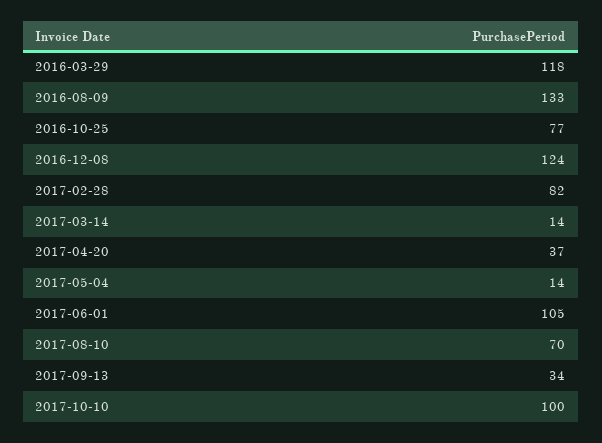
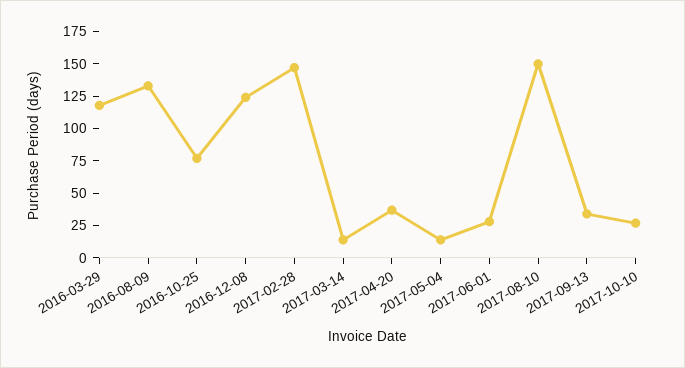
  {
    "2016-03-29": 118,
    "2016-08-09": 133,
    "2016-10-25": 77,
    "2016-12-08": 124,
-   "2017-02-28": 82,
+   "2017-02-28": 150,
    "2017-03-14": 14,
    "2017-04-20": 37,
    "2017-05-04": 14,
-   "2017-06-01": 105,
+   "2017-06-01": 25,
-   "2017-08-10": 70,
+   "2017-08-10": 150,
    "2017-09-13": 34,
-   "2017-10-10": 100
+   "2017-10-10": 25
  }

